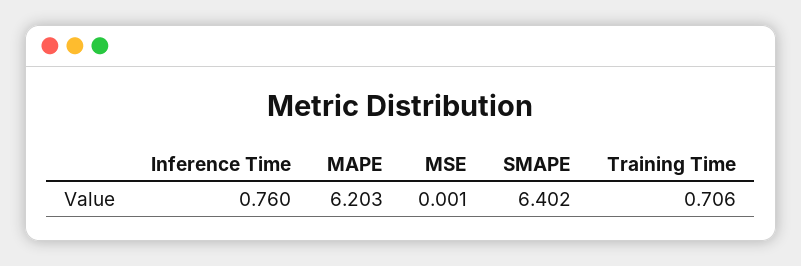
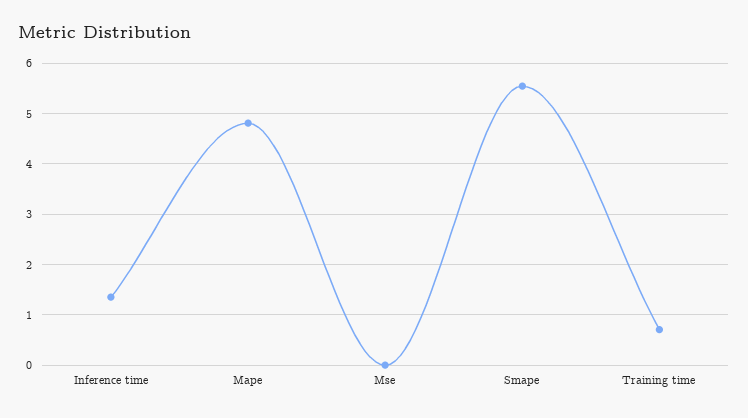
  {
-   "Inference Time": 0.76,
+   "Inference Time": 1.4,
-   "MAPE": 6.203,
+   "MAPE": 4.8,
    "MSE": 0.001,
-   "SMAPE": 6.402,
+   "SMAPE": 5.6,
    "Training Time": 0.706
  }

